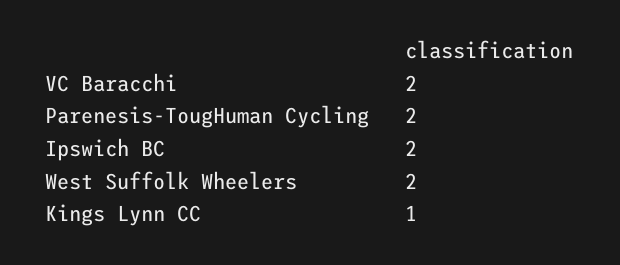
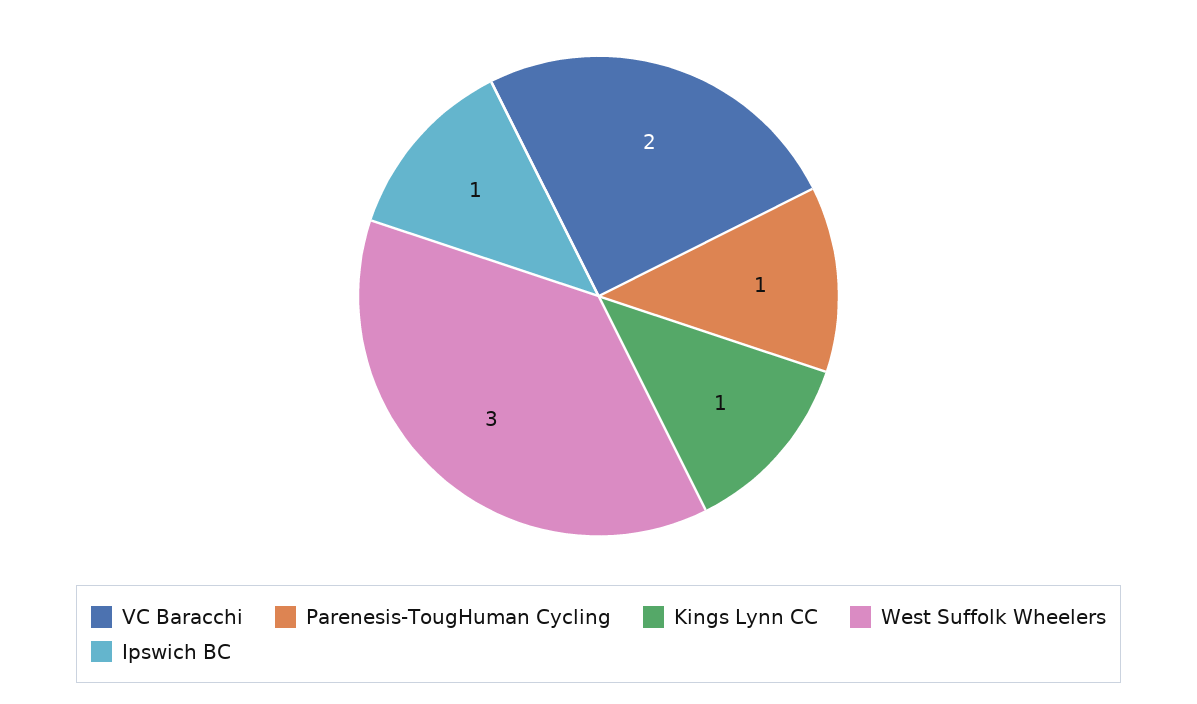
  {
    "VC Baracchi": 2,
-   "Parenesis-TougHuman Cycling": 2,
+   "Parenesis-TougHuman Cycling": 1,
-   "Ipswich BC": 2,
+   "Ipswich BC": 1,
-   "West Suffolk Wheelers": 2,
+   "West Suffolk Wheelers": 3,
    "Kings Lynn CC": 1
  }

